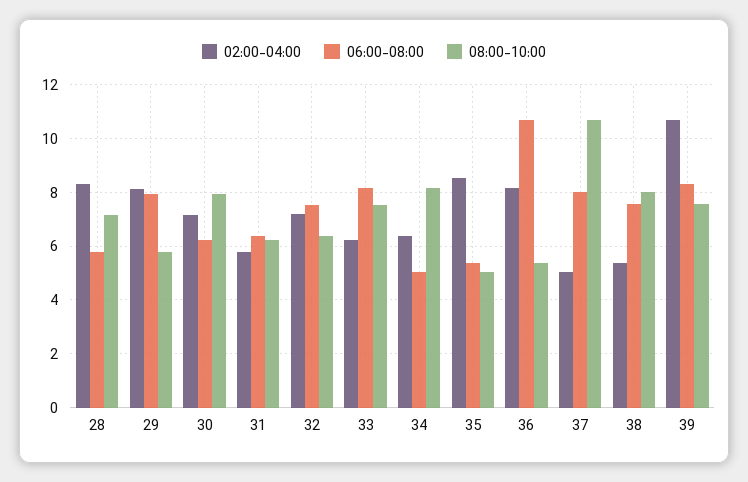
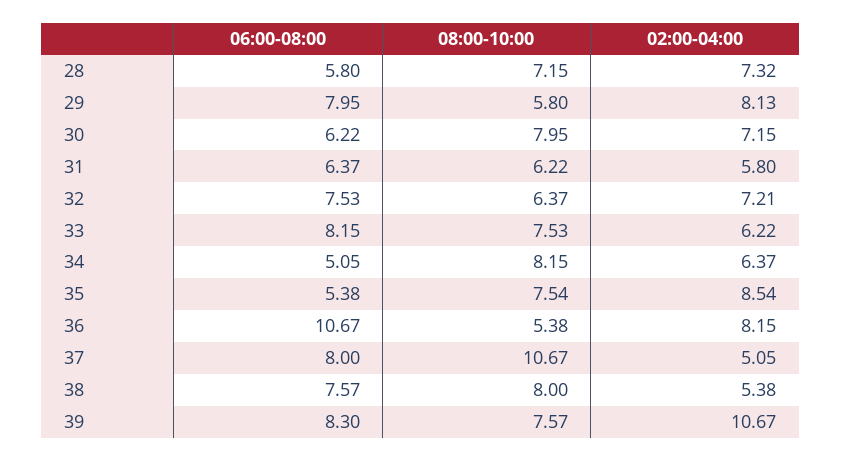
  {
    "02:00-04:00": {
-     "28": 8.25,
+     "28": 7.32,
      "29": 8.13,
      "30": 7.15,
      "31": 5.8,
      "32": 7.21,
      "33": 6.22,
      "34": 6.37,
      "35": 8.54,
      "36": 8.15,
      "37": 5.05,
      "38": 5.38,
      "39": 10.67
    },
    "06:00-08:00": {
      "28": 5.8,
      "29": 7.95,
      "30": 6.22,
      "31": 6.37,
      "32": 7.53,
      "33": 8.15,
      "34": 5.05,
      "35": 5.38,
      "36": 10.67,
      "37": 8,
      "38": 7.57,
      "39": 8.3
    },
    "08:00-10:00": {
      "28": 7.15,
      "29": 5.8,
      "30": 7.95,
      "31": 6.22,
      "32": 6.37,
      "33": 7.53,
      "34": 8.15,
-     "35": 5,
+     "35": 7.54,
      "36": 5.38,
      "37": 10.67,
      "38": 8,
      "39": 7.57
    }
  }

